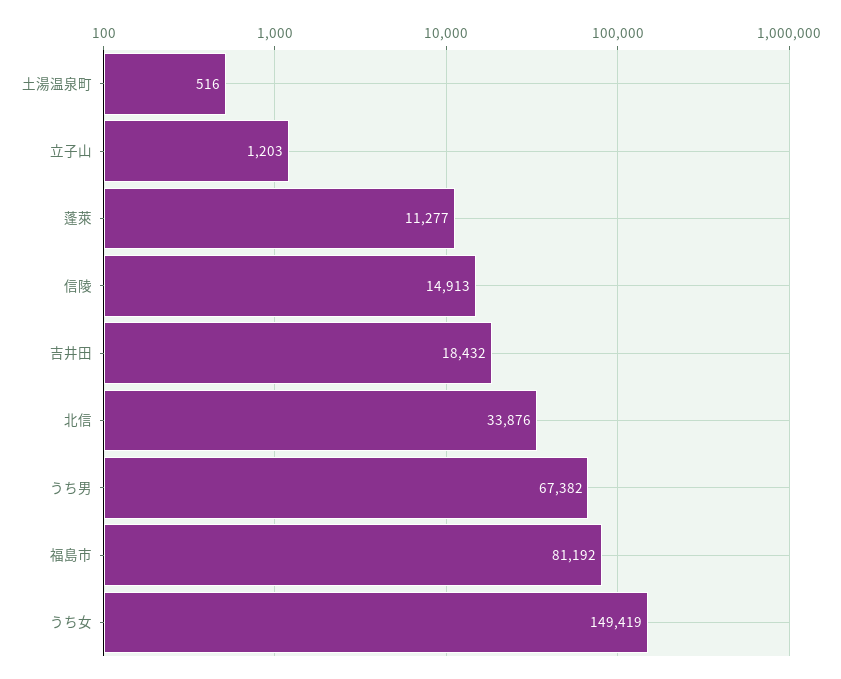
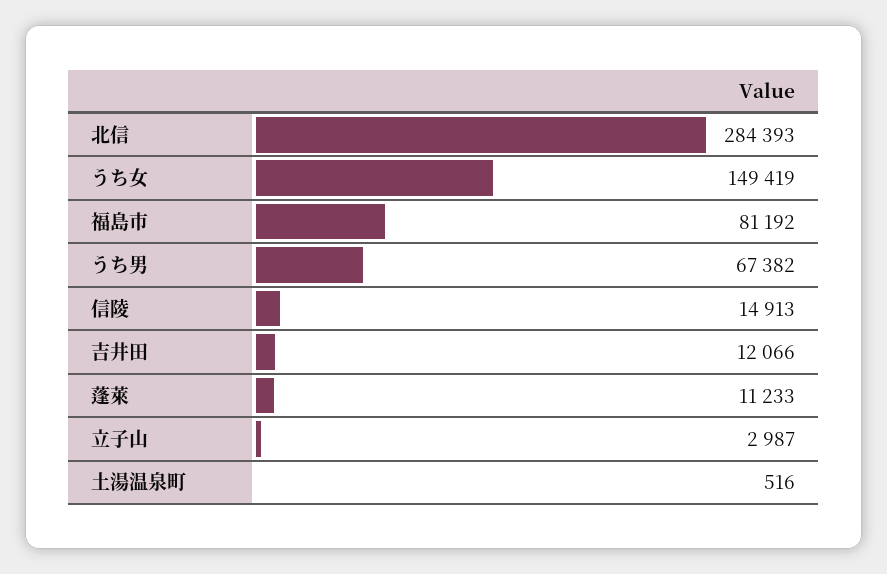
  {
    "土湯温泉町": 516,
-   "立子山": 1203,
+   "立子山": 2987,
-   "蓬萊": 11277,
+   "蓬萊": 11233,
    "信陵": 14913,
-   "吉井田": 18432,
+   "吉井田": 12066,
-   "北信": 33876,
+   "北信": 284393,
    "うち男": 67382,
    "福島市": 81192,
    "うち女": 149419
  }

